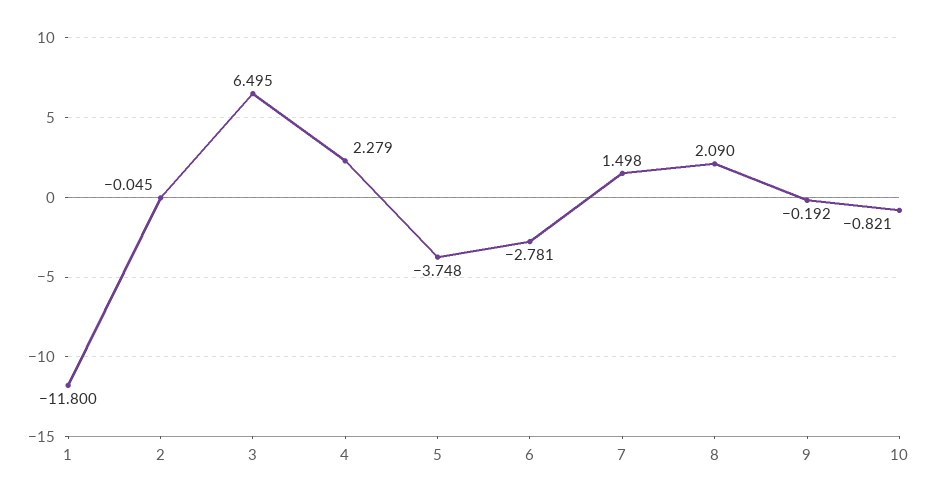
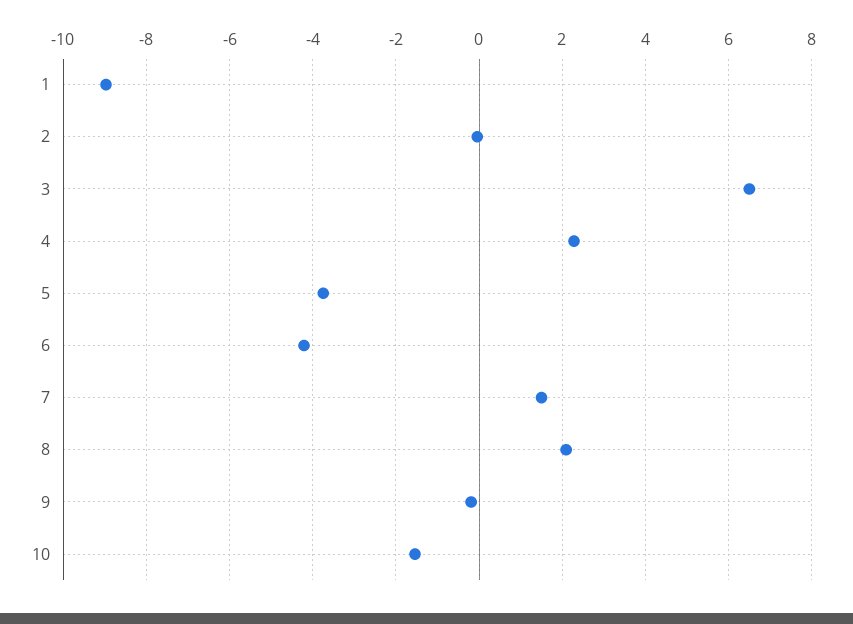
  {
-   "1": -11.8,
+   "1": -9,
    "2": -0.045,
    "3": 6.495,
    "4": 2.279,
    "5": -3.748,
-   "6": -2.781,
+   "6": -4.2,
    "7": 1.498,
    "8": 2.09,
    "9": -0.192,
-   "10": -0.821
+   "10": -1.6
  }

